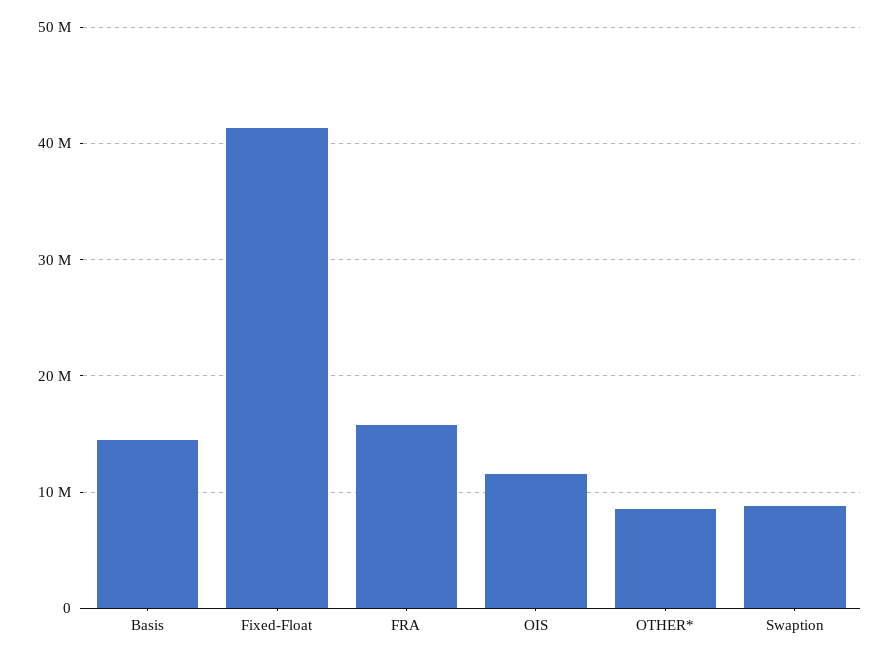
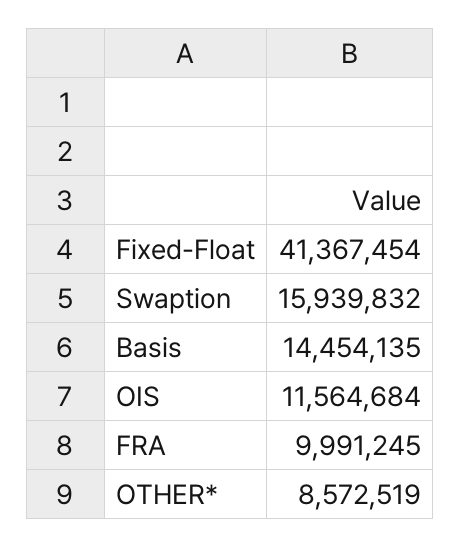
  {
    "Basis": 14454135,
    "Fixed-Float": 41367454,
-   "FRA": 16000000,
+   "FRA": 9991245,
    "OIS": 11564684,
    "OTHER*": 8572519,
-   "Swaption": 9000000
+   "Swaption": 15939832
  }

